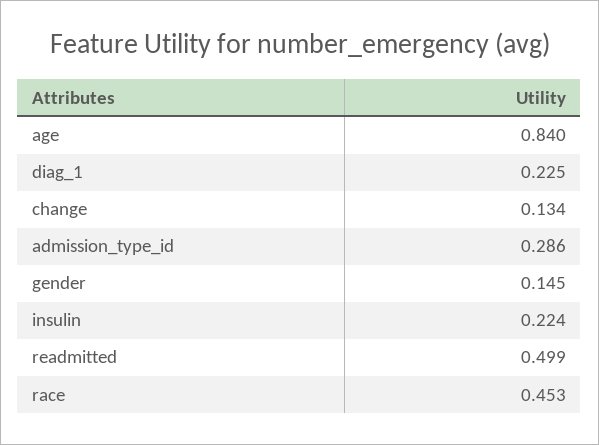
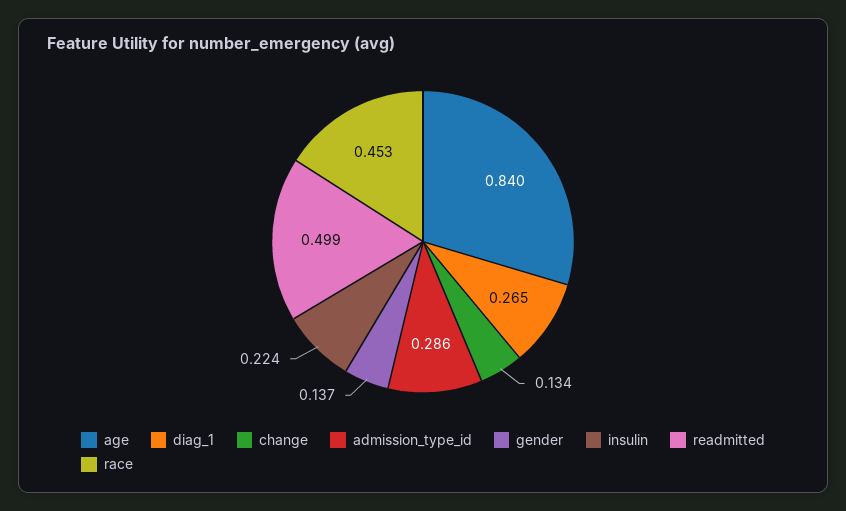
  {
    "age": 0.84,
-   "diag_1": 0.225,
+   "diag_1": 0.265,
    "change": 0.134,
    "admission_type_id": 0.286,
-   "gender": 0.145,
+   "gender": 0.137,
    "insulin": 0.224,
    "readmitted": 0.499,
    "race": 0.453
  }

